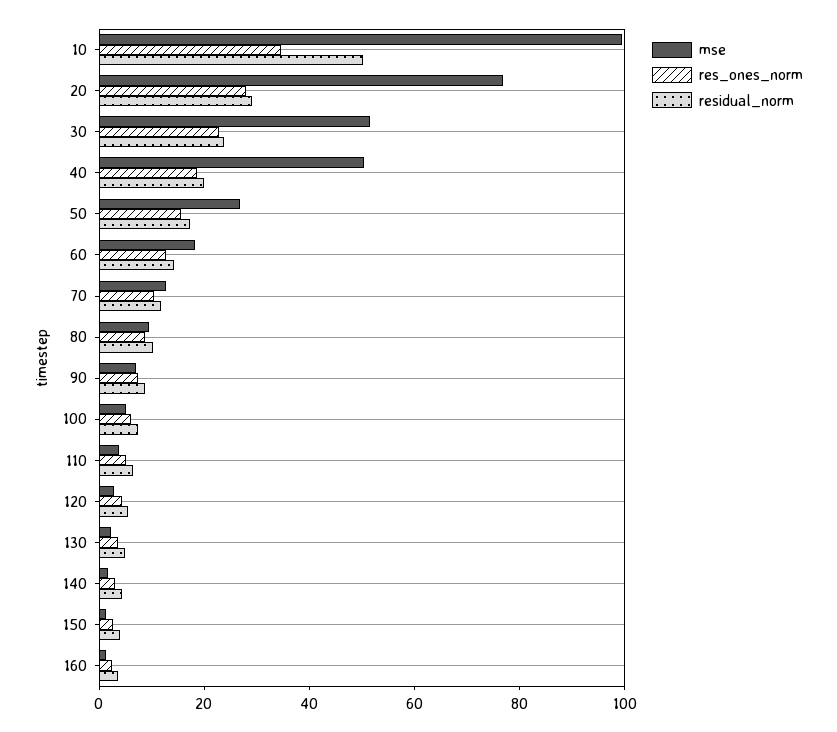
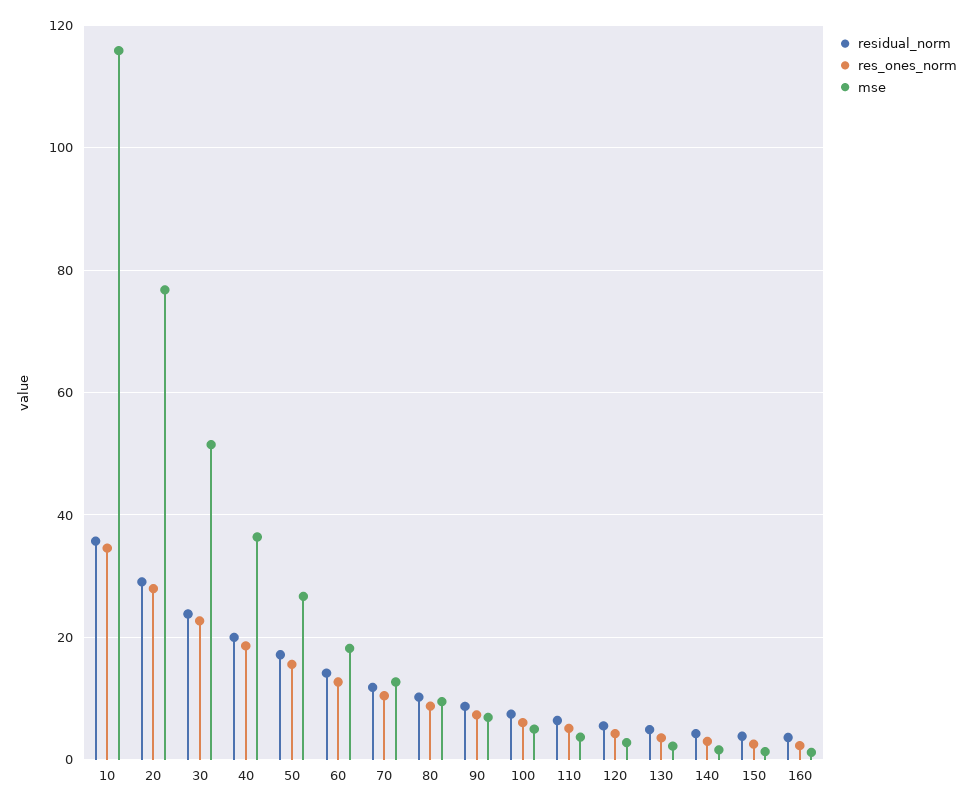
  {
    "mse": {
-     "10": 100,
+     "10": 116,
      "20": 76,
      "30": 52,
-     "40": 50,
+     "40": 36,
      "50": 26,
      "60": 18,
      "70": 12,
      "80": 10,
      "90": 6,
      "100": 6,
      "110": 4,
      "120": 2,
      "130": 2,
      "140": 2,
      "150": 2,
      "160": 2
    },
    "res_ones_norm": {
      "10": 34,
      "20": 28,
      "30": 22,
      "40": 18,
      "50": 16,
      "60": 12,
      "70": 10,
      "80": 8,
      "90": 8,
      "100": 6,
      "110": 6,
      "120": 4,
      "130": 4,
      "140": 4,
      "150": 2,
      "160": 2
    },
    "residual_norm": {
-     "10": 50,
+     "10": 36,
      "20": 30,
      "30": 24,
      "40": 20,
      "50": 18,
      "60": 14,
      "70": 12,
      "80": 10,
      "90": 8,
      "100": 8,
      "110": 6,
      "120": 6,
      "130": 4,
      "140": 4,
      "150": 4,
      "160": 4
    }
  }

